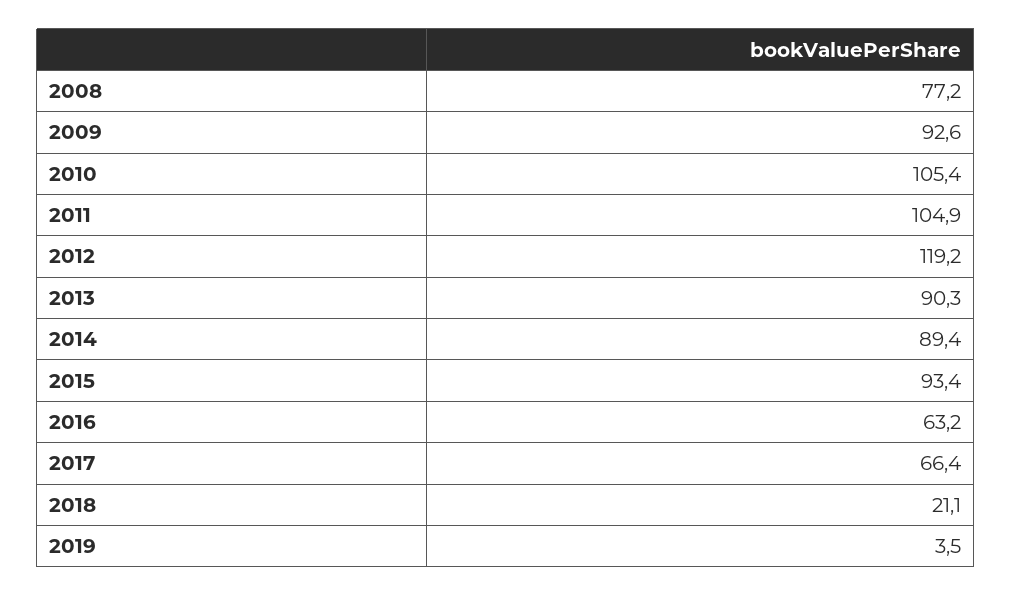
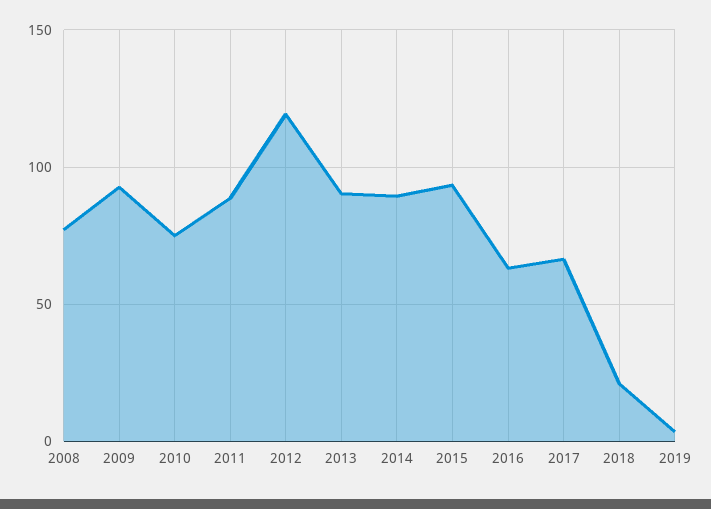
  {
    "2008": 77.2,
    "2009": 92.6,
-   "2010": 105.4,
+   "2010": 75,
-   "2011": 104.9,
+   "2011": 90,
    "2012": 119.2,
    "2013": 90.3,
    "2014": 89.4,
    "2015": 93.4,
    "2016": 63.2,
    "2017": 66.4,
    "2018": 21.1,
    "2019": 3.5
  }

